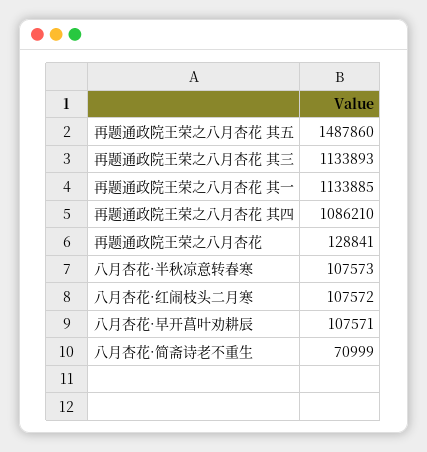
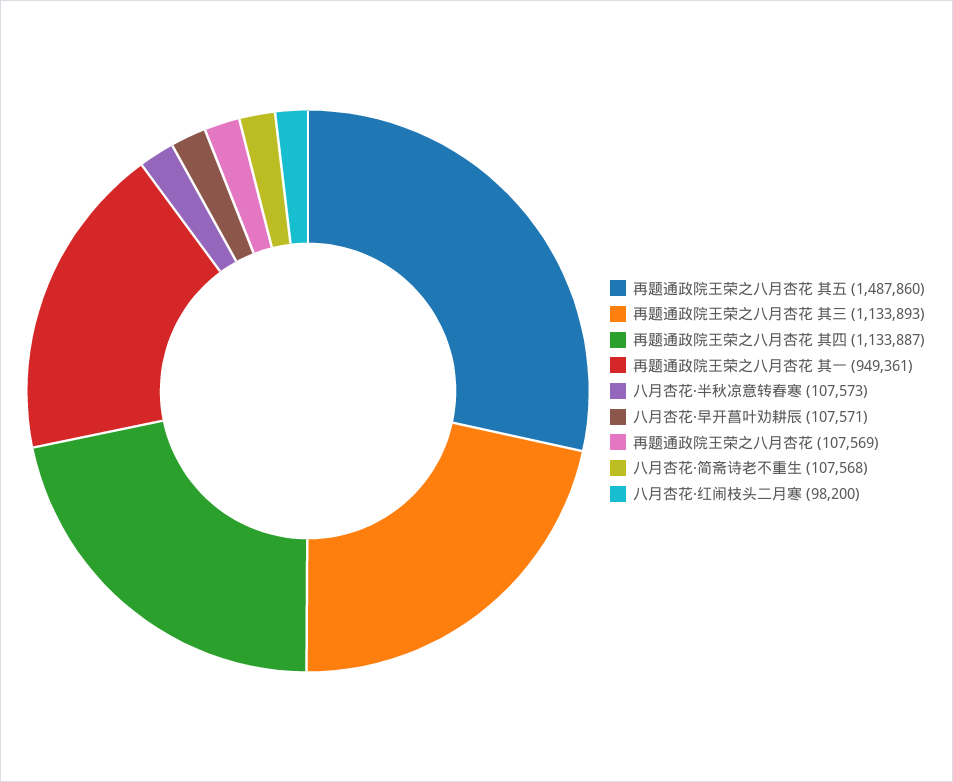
  {
    "再题通政院王荣之八月杏花 其五": 1487860,
    "再题通政院王荣之八月杏花 其三": 1133893,
-   "再题通政院王荣之八月杏花 其一": 1133885,
+   "再题通政院王荣之八月杏花 其一": 949361,
-   "再题通政院王荣之八月杏花 其四": 1086210,
+   "再题通政院王荣之八月杏花 其四": 1133887,
-   "再题通政院王荣之八月杏花": 128841,
+   "再题通政院王荣之八月杏花": 107569,
    "八月杏花·半秋凉意转春寒": 107573,
-   "八月杏花·红闹枝头二月寒": 107572,
+   "八月杏花·红闹枝头二月寒": 98200,
    "八月杏花·早开菖叶劝耕辰": 107571,
-   "八月杏花·简斋诗老不重生": 70999
+   "八月杏花·简斋诗老不重生": 107568
  }

